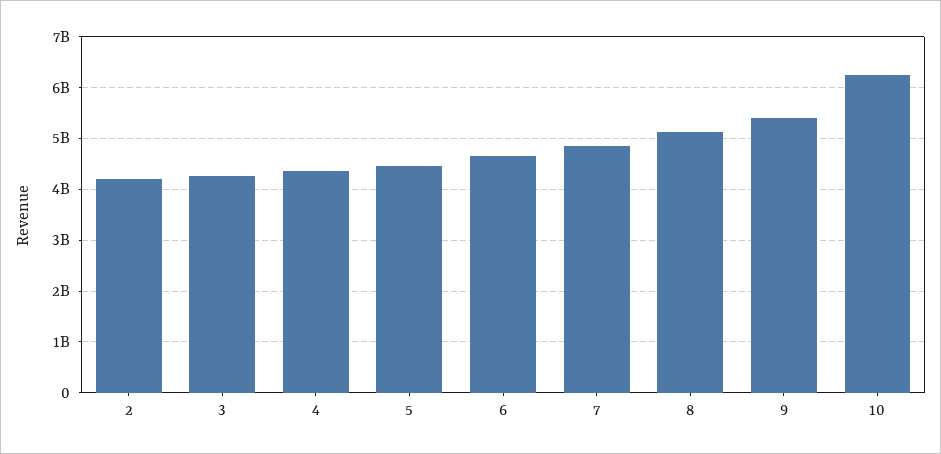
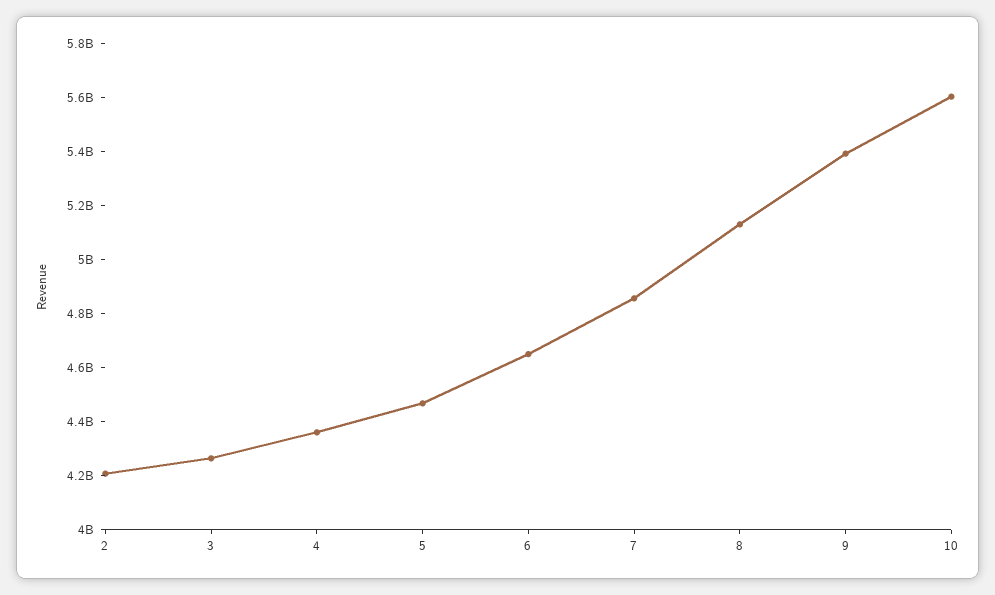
  {
    "2": 4200000000,
    "3": 4250000000,
    "4": 4350000000,
    "5": 4450000000,
    "6": 4650000000,
    "7": 4850000000,
    "8": 5150000000,
    "9": 5400000000,
-   "10": 6200000000
+   "10": 5600000000
  }

